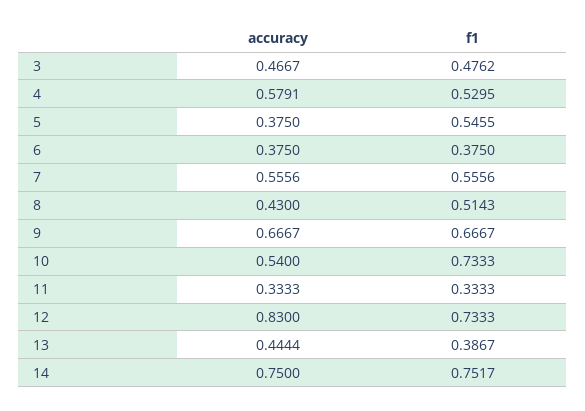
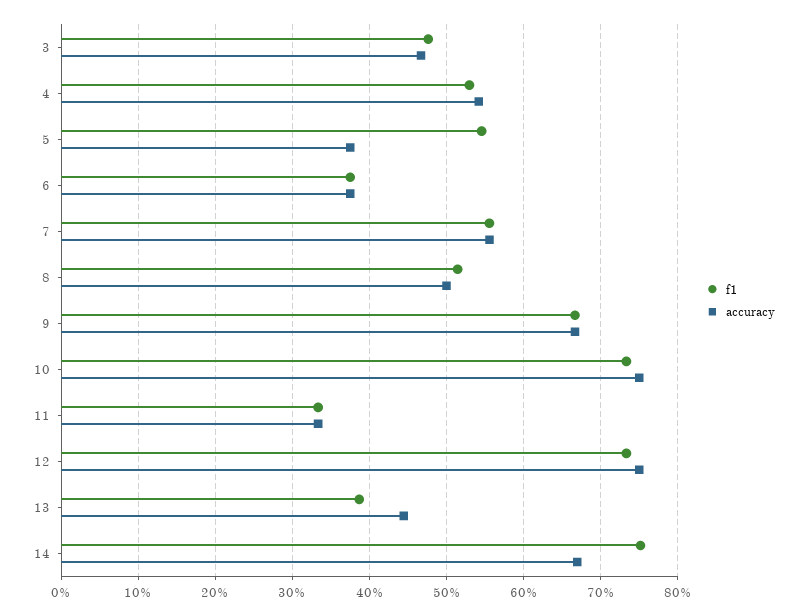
  {
    "accuracy": {
      "3": 0.4667,
-     "4": 0.5791,
+     "4": 0.54,
      "5": 0.375,
      "6": 0.375,
      "7": 0.5556,
-     "8": 0.43,
+     "8": 0.5,
      "9": 0.6667,
-     "10": 0.54,
+     "10": 0.75,
      "11": 0.3333,
-     "12": 0.83,
+     "12": 0.75,
      "13": 0.4444,
-     "14": 0.75
+     "14": 0.67
    },
    "f1": {
      "3": 0.4762,
      "4": 0.5295,
      "5": 0.5455,
      "6": 0.375,
      "7": 0.5556,
      "8": 0.5143,
      "9": 0.6667,
      "10": 0.7333,
      "11": 0.3333,
      "12": 0.7333,
      "13": 0.3867,
      "14": 0.7517
    }
  }

